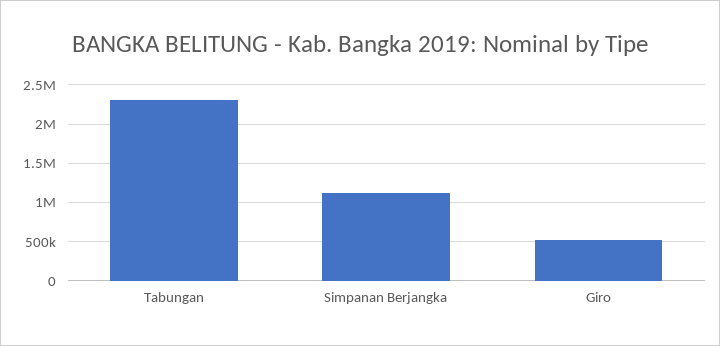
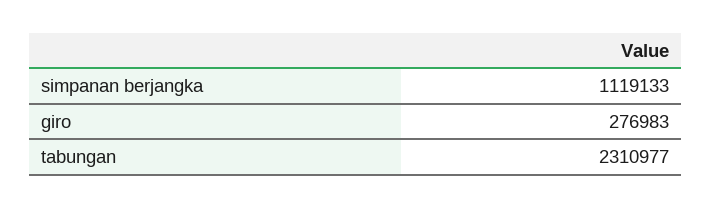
  {
    "Tabungan": 2310977,
    "Simpanan Berjangka": 1119133,
-   "Giro": 500000
+   "Giro": 276983
  }

